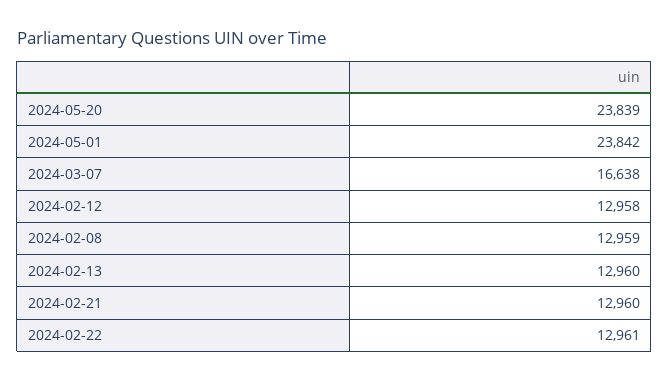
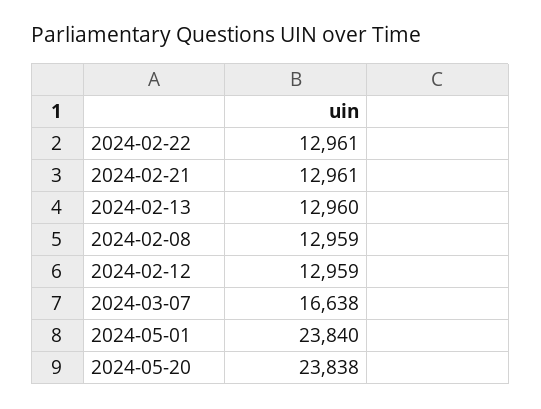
  {
-   "2024-05-20": 23839,
+   "2024-05-20": 23838,
-   "2024-05-01": 23842,
+   "2024-05-01": 23840,
    "2024-03-07": 16638,
-   "2024-02-12": 12958,
+   "2024-02-12": 12959,
    "2024-02-08": 12959,
    "2024-02-13": 12960,
-   "2024-02-21": 12960,
+   "2024-02-21": 12961,
    "2024-02-22": 12961
  }

